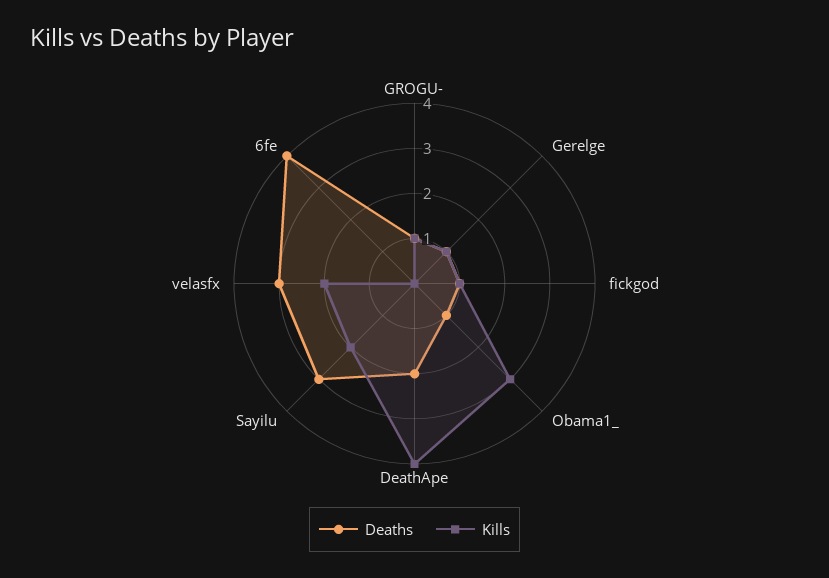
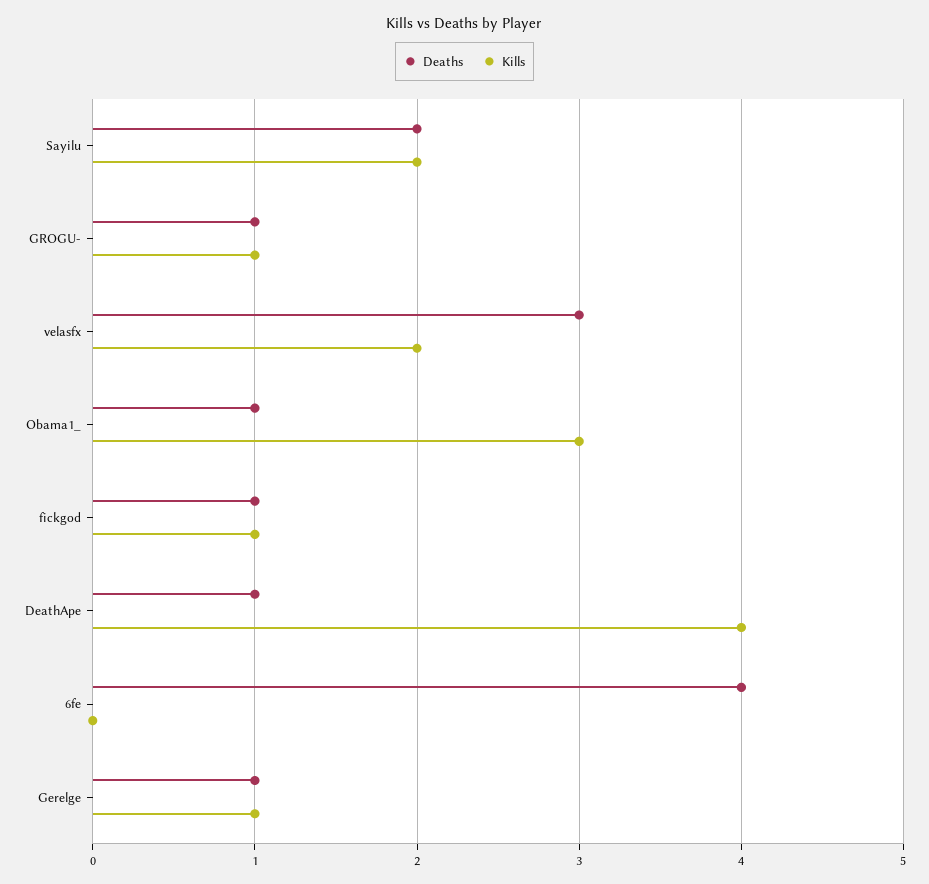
  {
    "Deaths": {
      "GROGU-": 1,
      "Gerelge": 1,
      "fickgod": 1,
      "Obama1_": 1,
-     "DeathApe": 2,
+     "DeathApe": 1,
-     "Sayilu": 3,
+     "Sayilu": 2,
      "velasfx": 3,
      "6fe": 4
    },
    "Kills": {
      "GROGU-": 1,
      "Gerelge": 1,
      "fickgod": 1,
      "Obama1_": 3,
      "DeathApe": 4,
      "Sayilu": 2,
      "velasfx": 2,
      "6fe": 0
    }
  }

